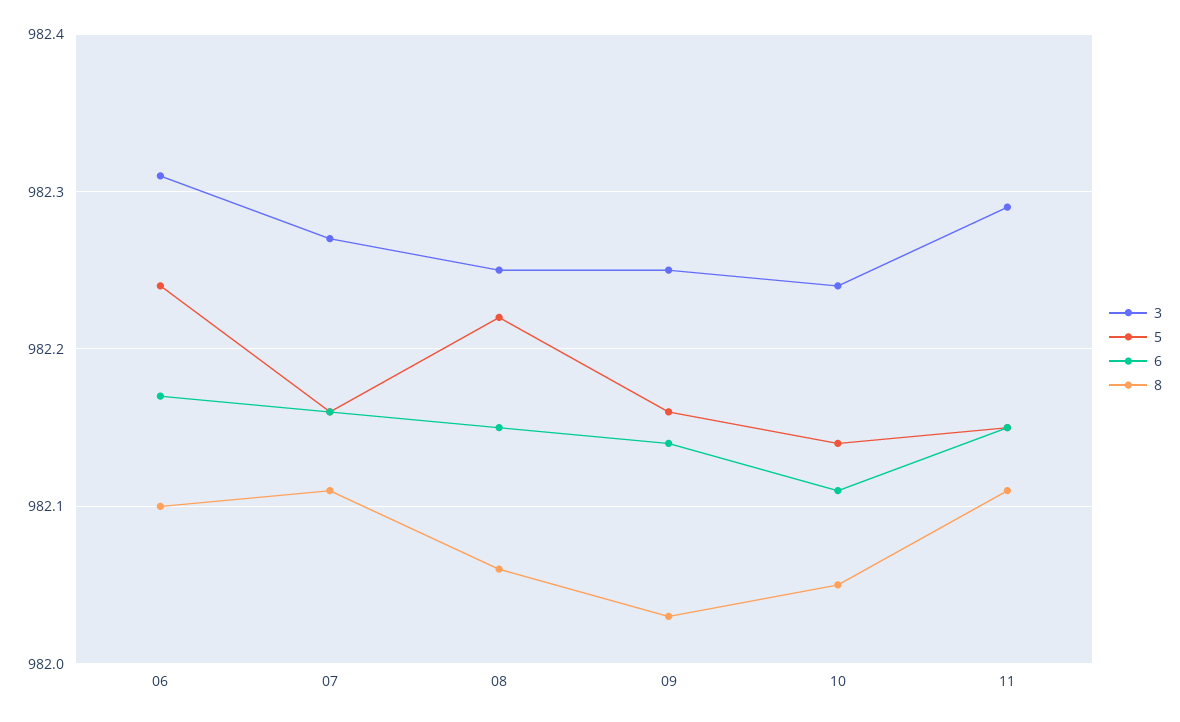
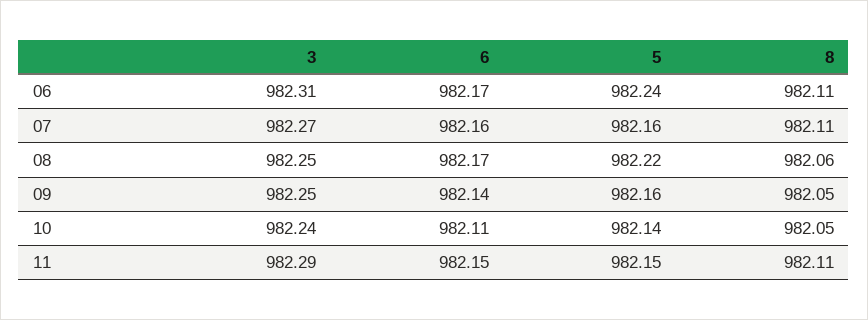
  {
    "3": {
      "06": 982.31,
      "07": 982.27,
      "08": 982.25,
      "09": 982.25,
      "10": 982.24,
      "11": 982.29
    },
    "5": {
      "06": 982.24,
      "07": 982.16,
      "08": 982.22,
      "09": 982.16,
      "10": 982.14,
      "11": 982.15
    },
    "6": {
      "06": 982.17,
      "07": 982.16,
-     "08": 982.15,
+     "08": 982.17,
      "09": 982.14,
      "10": 982.11,
      "11": 982.15
    },
    "8": {
-     "06": 982.1,
+     "06": 982.11,
      "07": 982.11,
      "08": 982.06,
-     "09": 982.03,
+     "09": 982.05,
      "10": 982.05,
      "11": 982.11
    }
  }

